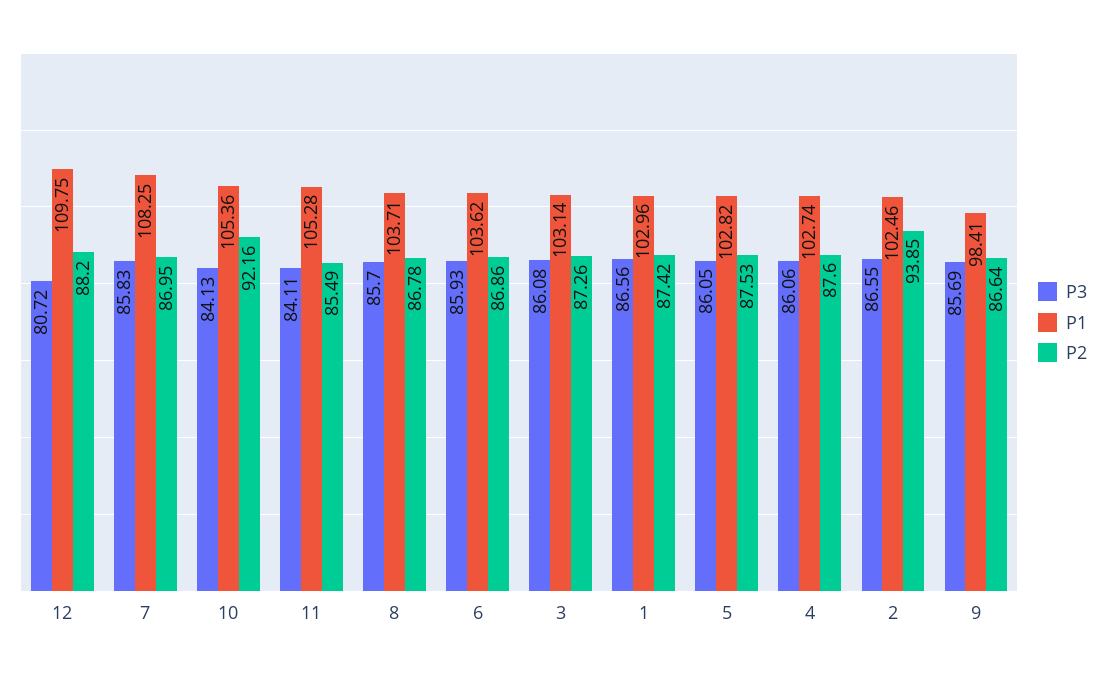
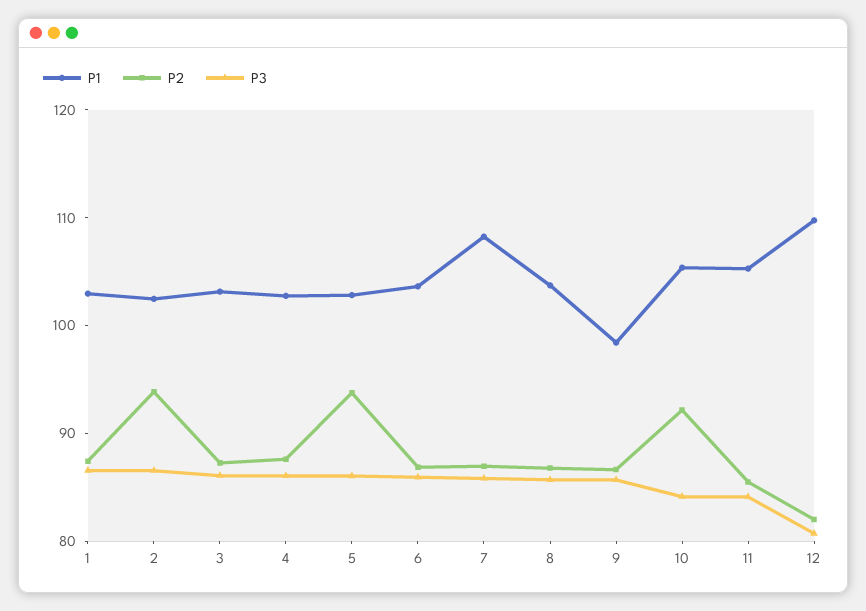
  {
    "P3": {
      "12": 80.72,
      "7": 85.83,
      "10": 84.13,
      "11": 84.11,
      "8": 85.7,
      "6": 85.93,
      "3": 86.08,
      "1": 86.56,
      "5": 86.05,
      "4": 86.06,
      "2": 86.55,
      "9": 85.69
    },
    "P1": {
      "12": 109.75,
      "7": 108.25,
      "10": 105.36,
      "11": 105.28,
      "8": 103.71,
      "6": 103.62,
      "3": 103.14,
      "1": 102.96,
      "5": 102.82,
      "4": 102.74,
      "2": 102.46,
      "9": 98.41
    },
    "P2": {
-     "12": 88.2,
+     "12": 82,
      "7": 86.95,
      "10": 92.16,
      "11": 85.49,
      "8": 86.78,
      "6": 86.86,
      "3": 87.26,
      "1": 87.42,
-     "5": 87.53,
+     "5": 94,
      "4": 87.6,
      "2": 93.85,
      "9": 86.64
    }
  }

